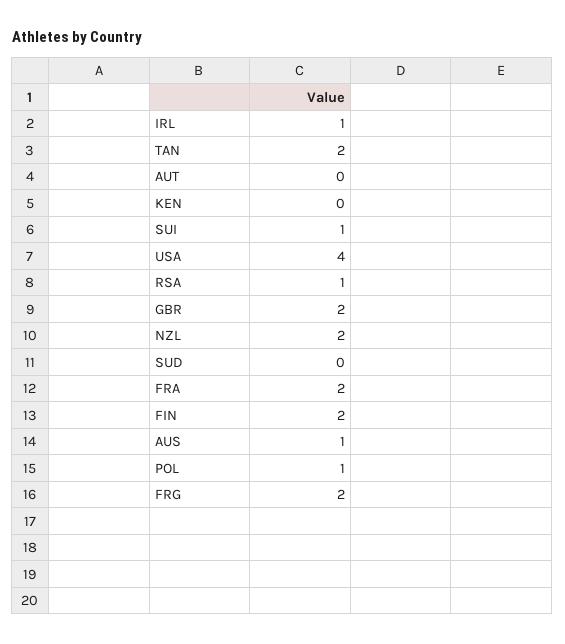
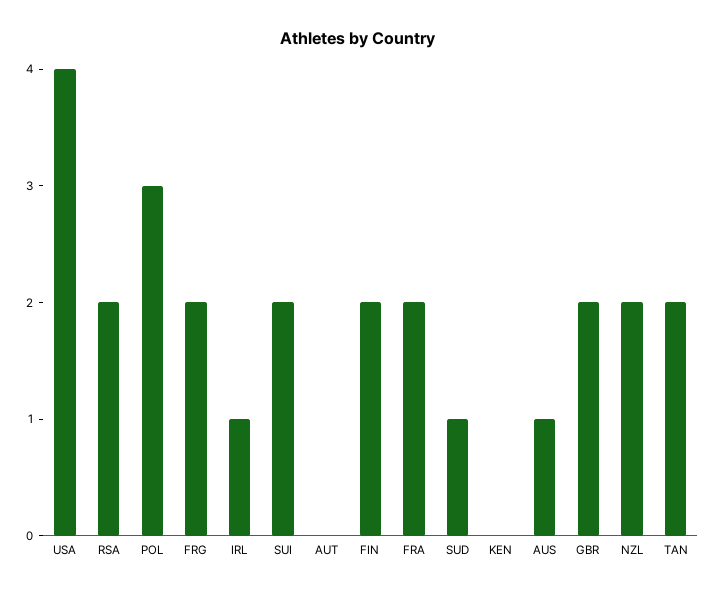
  {
    "IRL": 1,
    "TAN": 2,
    "AUT": 0,
    "KEN": 0,
-   "SUI": 1,
+   "SUI": 2,
    "USA": 4,
-   "RSA": 1,
+   "RSA": 2,
    "GBR": 2,
    "NZL": 2,
-   "SUD": 0,
+   "SUD": 1,
    "FRA": 2,
    "FIN": 2,
    "AUS": 1,
-   "POL": 1,
+   "POL": 3,
    "FRG": 2
  }

